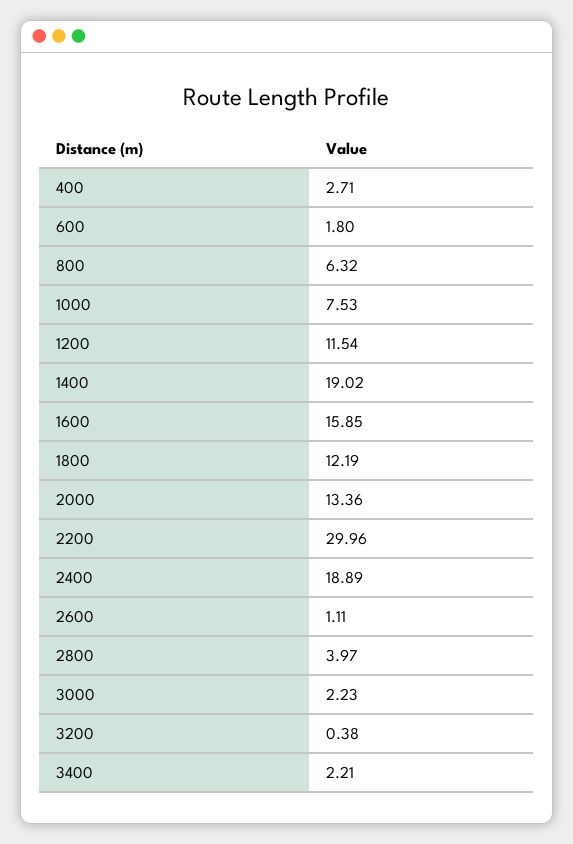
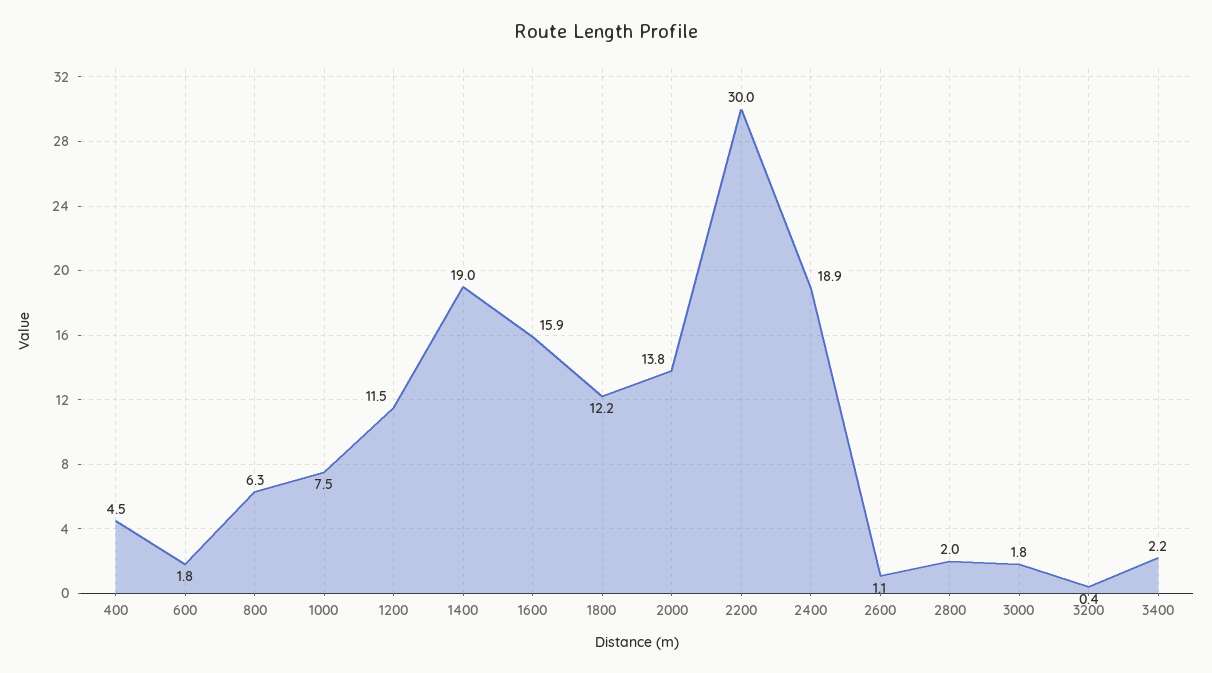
  {
-   "400": 2.71,
+   "400": 4.5,
    "600": 1.8,
    "800": 6.32,
    "1000": 7.53,
    "1200": 11.54,
    "1400": 19.02,
    "1600": 15.85,
    "1800": 12.19,
-   "2000": 13.36,
+   "2000": 13.8,
    "2200": 29.96,
    "2400": 18.89,
    "2600": 1.11,
-   "2800": 3.97,
+   "2800": 2,
-   "3000": 2.23,
+   "3000": 1.8,
    "3200": 0.38,
    "3400": 2.21
  }

